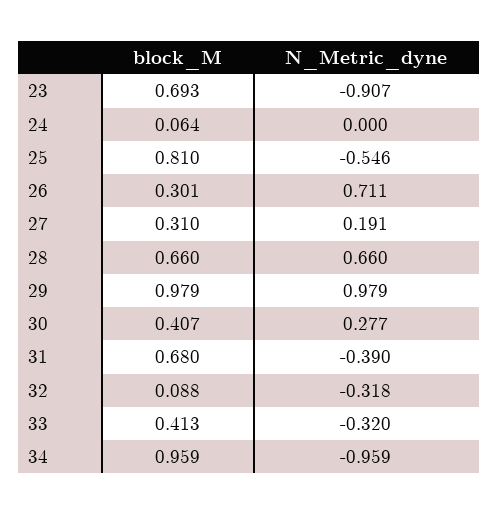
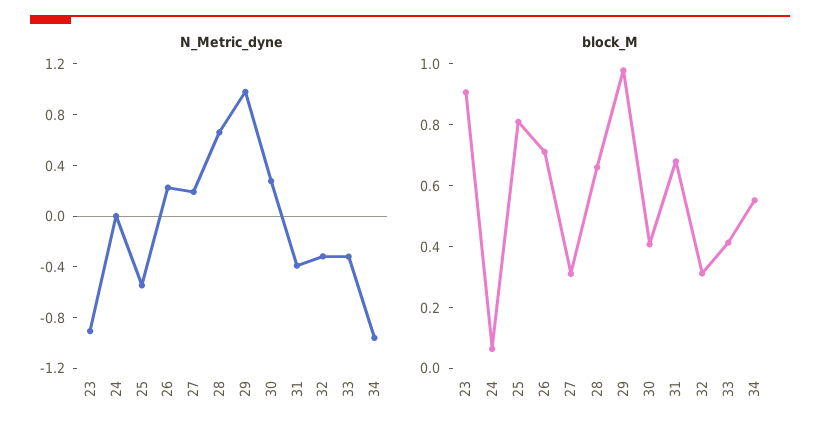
  {
    "block_M": {
-     "23": 0.693,
+     "23": 0.9,
      "24": 0.064,
      "25": 0.81,
-     "26": 0.301,
+     "26": 0.7,
      "27": 0.31,
      "28": 0.66,
      "29": 0.979,
      "30": 0.407,
      "31": 0.68,
-     "32": 0.088,
+     "32": 0.3,
      "33": 0.413,
-     "34": 0.959
+     "34": 0.55
    },
    "N_Metric_dyne": {
      "23": -0.907,
      "24": 0,
      "25": -0.546,
-     "26": 0.711,
+     "26": 0.2,
      "27": 0.191,
      "28": 0.66,
      "29": 0.979,
      "30": 0.277,
      "31": -0.39,
      "32": -0.318,
      "33": -0.32,
      "34": -0.959
    }
  }

